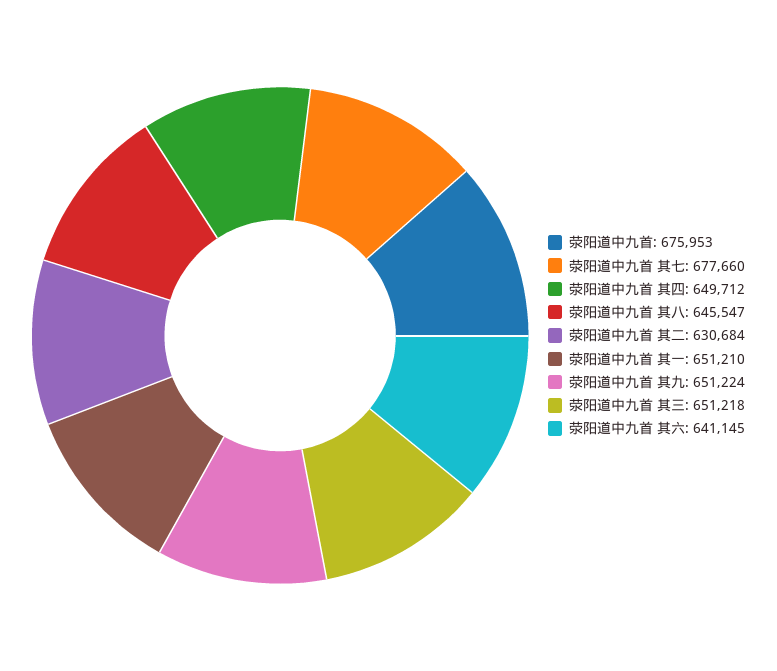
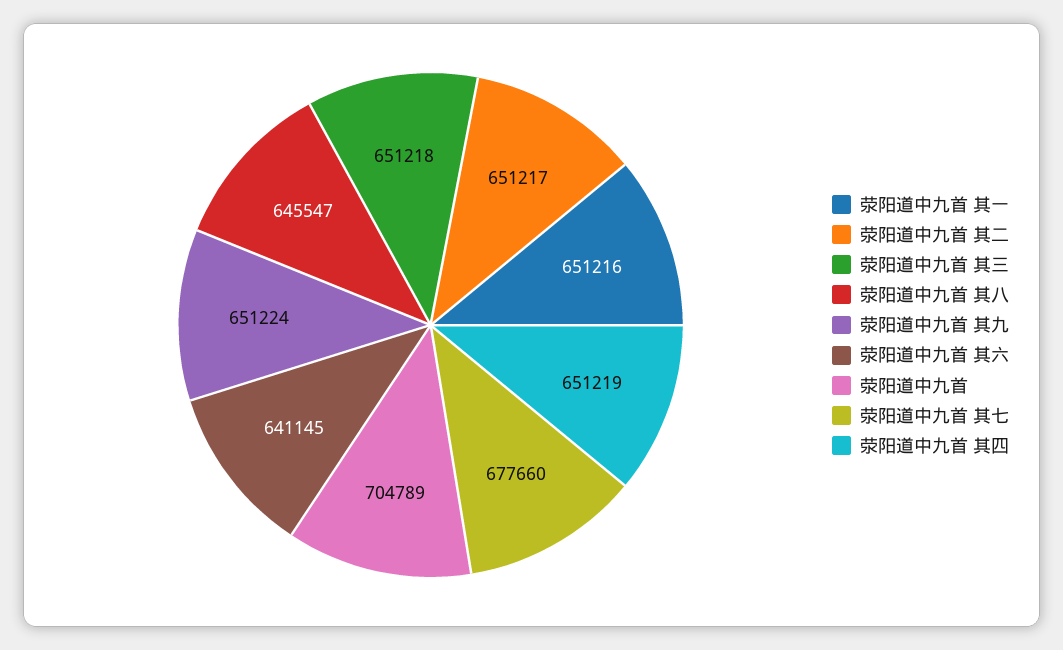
  {
-   "荥阳道中九首": 675953,
+   "荥阳道中九首": 704789,
    "荥阳道中九首 其七": 677660,
-   "荥阳道中九首 其四": 649712,
+   "荥阳道中九首 其四": 651219,
    "荥阳道中九首 其八": 645547,
-   "荥阳道中九首 其二": 630684,
+   "荥阳道中九首 其二": 651217,
-   "荥阳道中九首 其一": 651210,
+   "荥阳道中九首 其一": 651216,
    "荥阳道中九首 其九": 651224,
    "荥阳道中九首 其三": 651218,
    "荥阳道中九首 其六": 641145
  }

